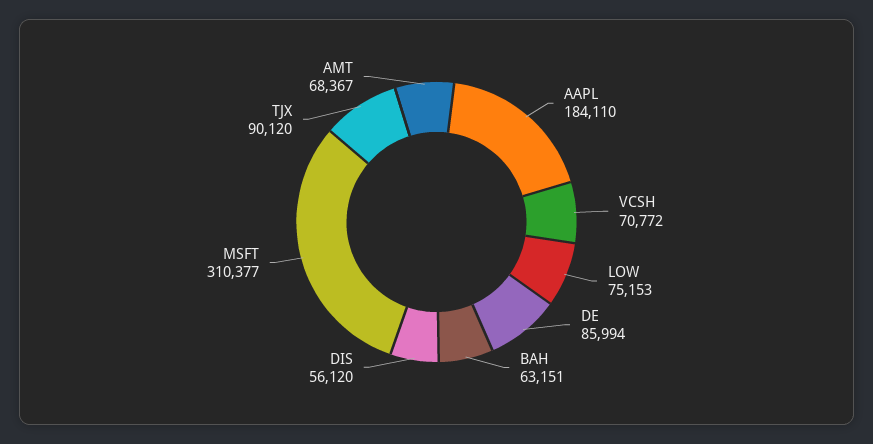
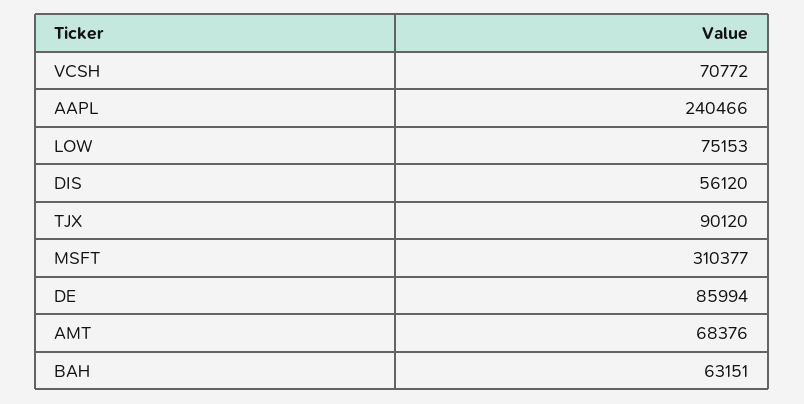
  {
-   "AAPL": 184110,
+   "AAPL": 240466,
    "VCSH": 70772,
    "LOW": 75153,
    "DE": 85994,
    "BAH": 63151,
    "DIS": 56120,
    "MSFT": 310377,
    "TJX": 90120,
-   "AMT": 68367
+   "AMT": 68376
  }

